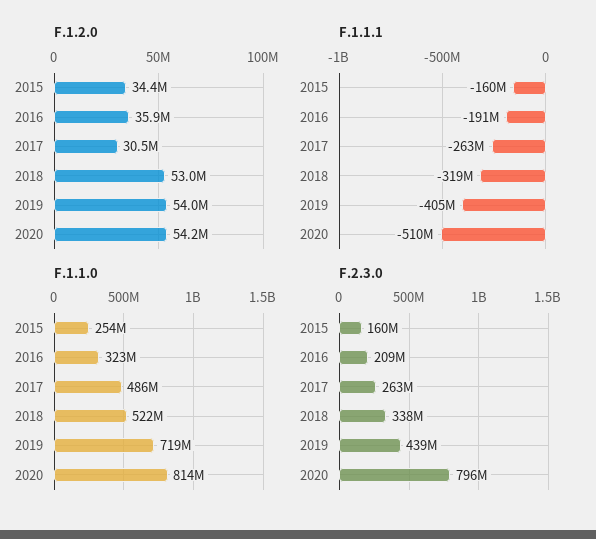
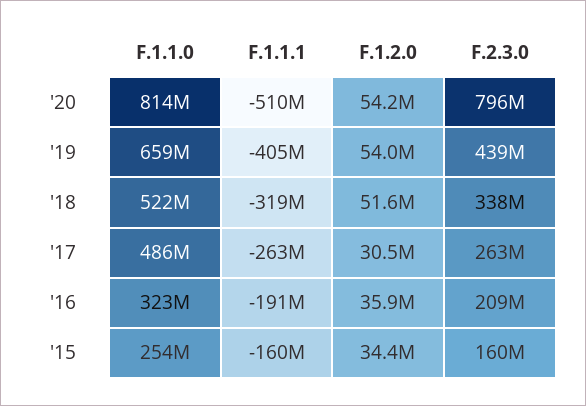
  {
    "F.1.2.0": {
      "2015": 34400000,
      "2016": 35900000,
      "2017": 30500000,
-     "2018": 53000000,
+     "2018": 51600000,
      "2019": 54000000,
      "2020": 54200000
    },
    "F.1.1.1": {
      "2015": -160000000,
      "2016": -191000000,
      "2017": -263000000,
      "2018": -319000000,
      "2019": -405000000,
      "2020": -510000000
    },
    "F.1.1.0": {
      "2015": 254000000,
      "2016": 323000000,
      "2017": 486000000,
      "2018": 522000000,
-     "2019": 719000000,
+     "2019": 659000000,
      "2020": 814000000
    },
    "F.2.3.0": {
      "2015": 160000000,
      "2016": 209000000,
      "2017": 263000000,
      "2018": 338000000,
      "2019": 439000000,
      "2020": 796000000
    }
  }

